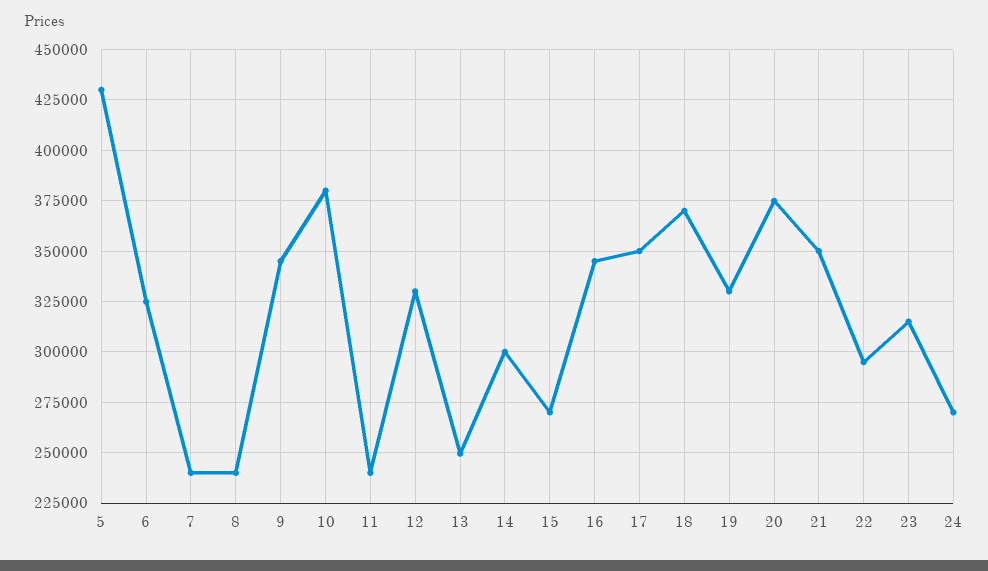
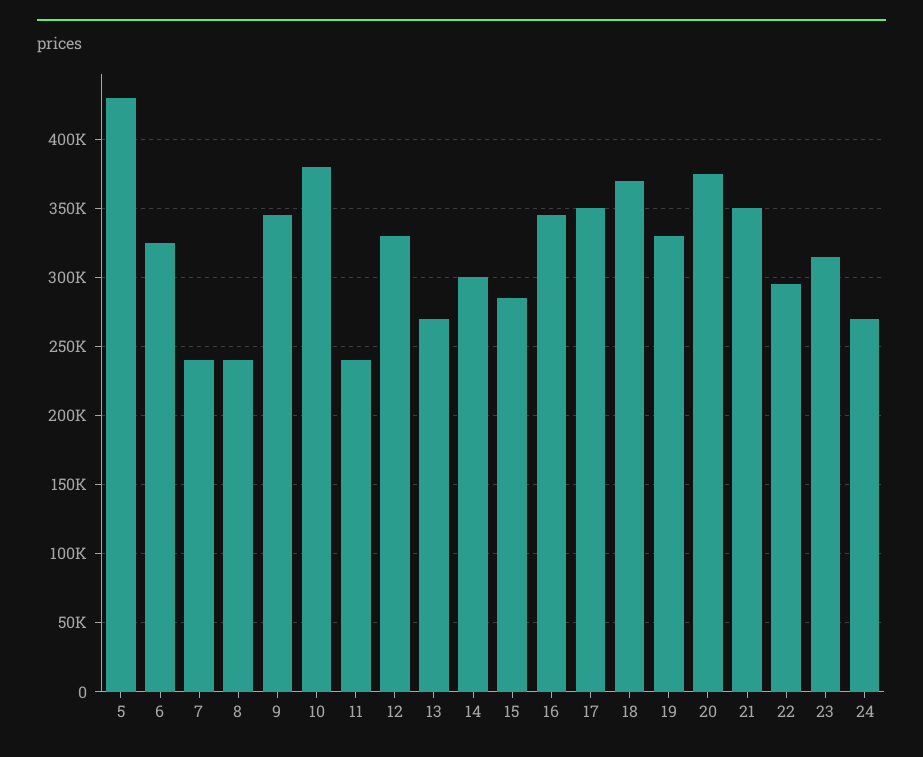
  {
    "5": 430000,
    "6": 325000,
    "7": 240000,
    "8": 240000,
    "9": 345000,
    "10": 380000,
    "11": 240000,
    "12": 330000,
-   "13": 250000,
+   "13": 270000,
    "14": 300000,
-   "15": 270000,
+   "15": 285000,
    "16": 345000,
    "17": 350000,
    "18": 370000,
    "19": 330000,
    "20": 375000,
    "21": 350000,
    "22": 295000,
    "23": 315000,
    "24": 270000
  }

